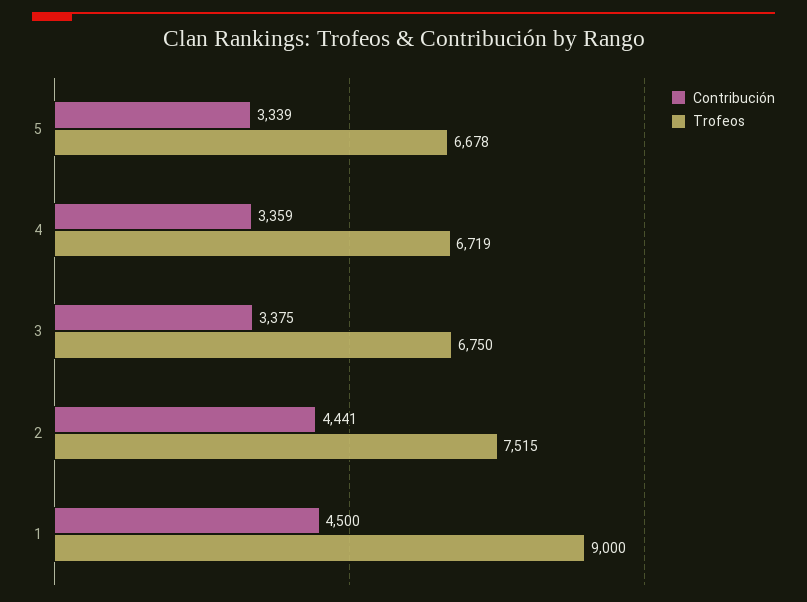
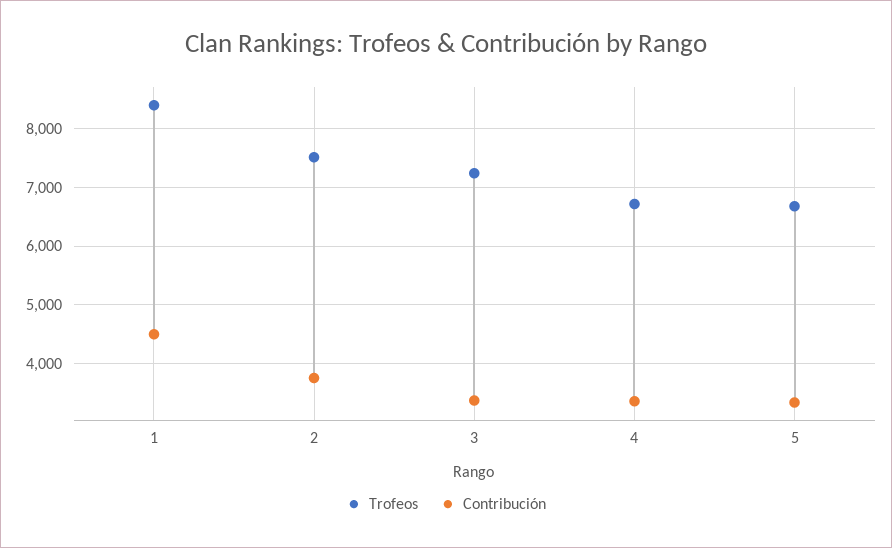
  {
    "Contribución": {
      "5": 3339,
      "4": 3359,
      "3": 3375,
-     "2": 4441,
+     "2": 3800,
      "1": 4500
    },
    "Trofeos": {
      "5": 6678,
      "4": 6719,
-     "3": 6750,
+     "3": 7200,
      "2": 7515,
-     "1": 9000
+     "1": 8400
    }
  }

